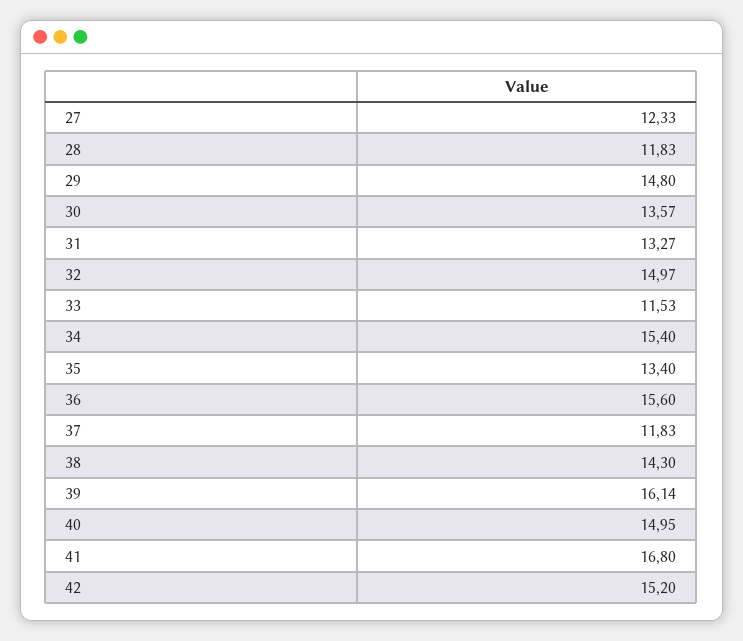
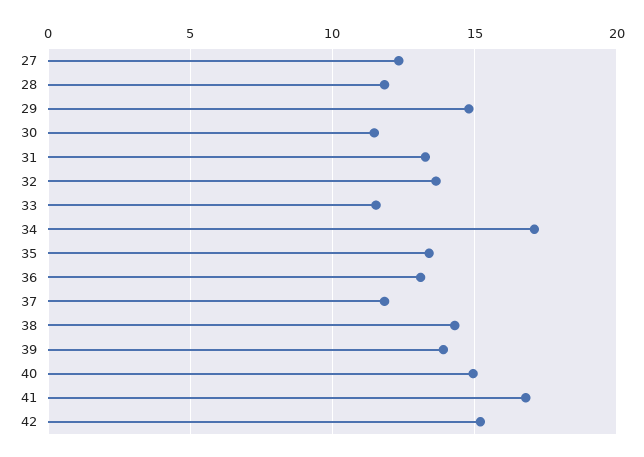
  {
    "27": 12.33,
    "28": 11.83,
    "29": 14.8,
-   "30": 13.57,
+   "30": 11.5,
    "31": 13.27,
-   "32": 14.97,
+   "32": 13.5,
    "33": 11.53,
-   "34": 15.4,
+   "34": 17,
    "35": 13.4,
-   "36": 15.6,
+   "36": 13,
    "37": 11.83,
    "38": 14.3,
-   "39": 16.14,
+   "39": 14,
    "40": 14.95,
    "41": 16.8,
    "42": 15.2
  }

